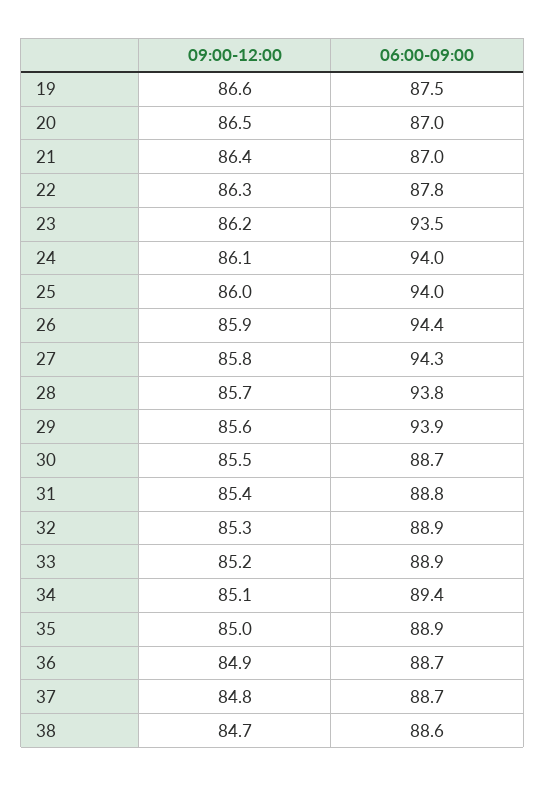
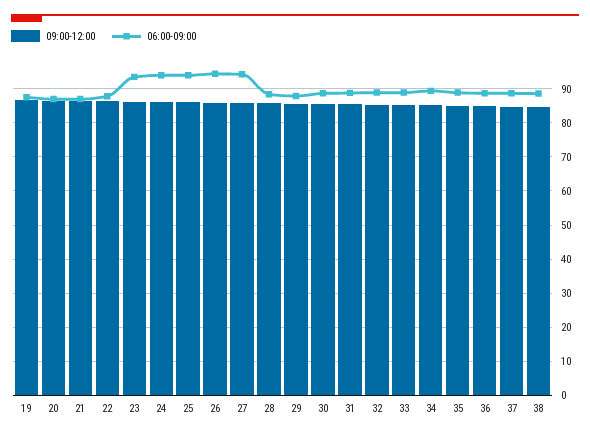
  {
    "09:00-12:00": {
      "19": 86.6,
      "20": 86.5,
      "21": 86.4,
      "22": 86.3,
      "23": 86.2,
      "24": 86.1,
      "25": 86,
      "26": 85.9,
      "27": 85.8,
      "28": 85.7,
      "29": 85.6,
      "30": 85.5,
      "31": 85.4,
      "32": 85.3,
      "33": 85.2,
      "34": 85.1,
      "35": 85,
      "36": 84.9,
      "37": 84.8,
      "38": 84.7
    },
    "06:00-09:00": {
      "19": 87.5,
      "20": 87,
      "21": 87,
      "22": 87.8,
      "23": 93.5,
      "24": 94,
      "25": 94,
      "26": 94.4,
      "27": 94.3,
-     "28": 93.8,
+     "28": 88,
-     "29": 93.9,
+     "29": 88,
      "30": 88.7,
      "31": 88.8,
      "32": 88.9,
      "33": 88.9,
      "34": 89.4,
      "35": 88.9,
      "36": 88.7,
      "37": 88.7,
      "38": 88.6
    }
  }

